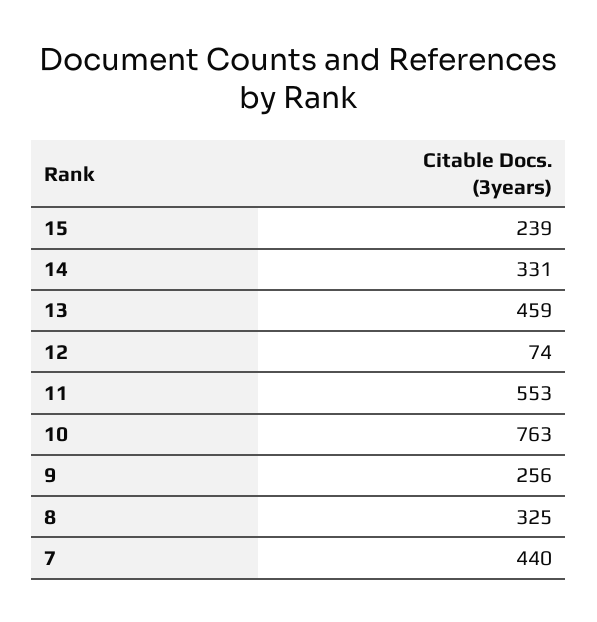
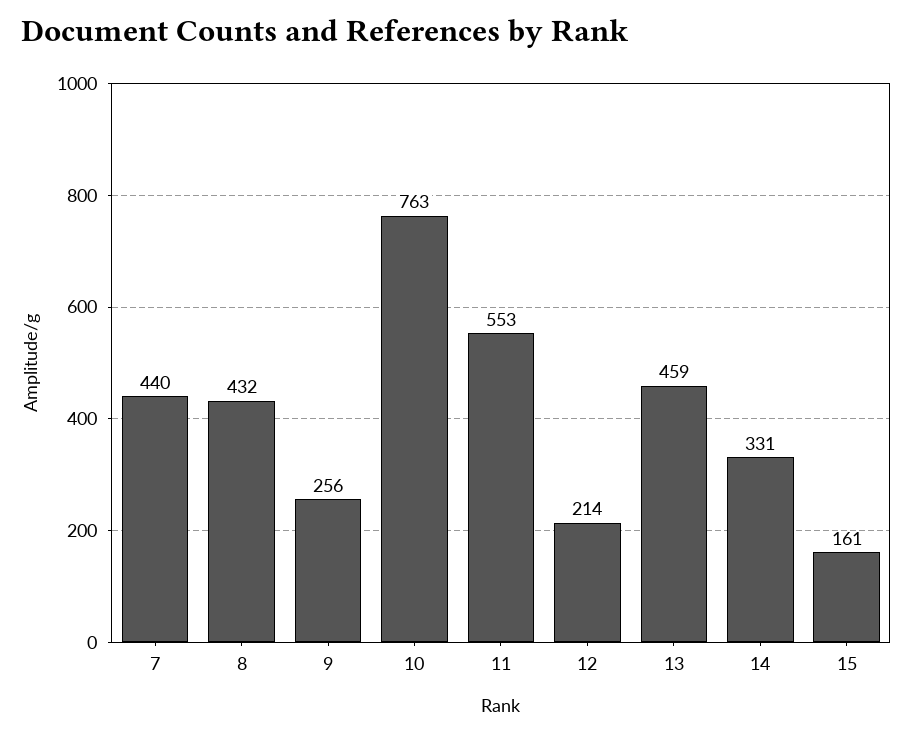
  {
-   "15": 239,
+   "15": 161,
    "14": 331,
    "13": 459,
-   "12": 74,
+   "12": 214,
    "11": 553,
    "10": 763,
    "9": 256,
-   "8": 325,
+   "8": 432,
    "7": 440
  }

